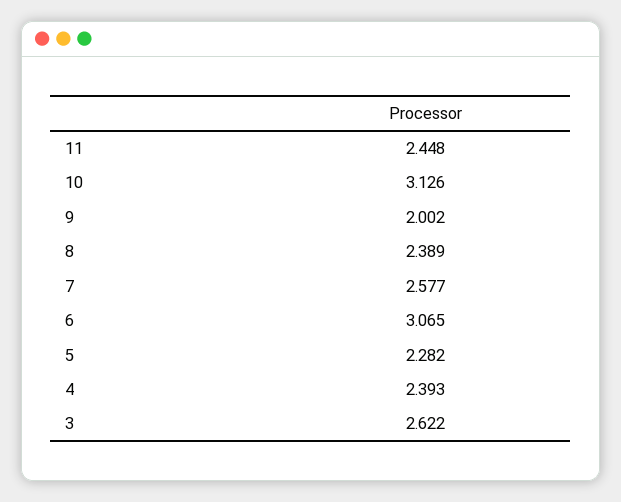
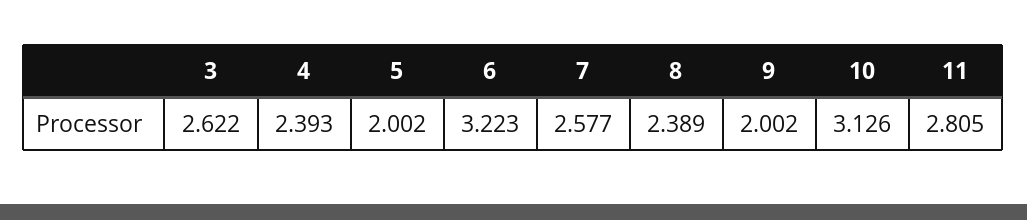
  {
-   "11": 2.448,
+   "11": 2.805,
    "10": 3.126,
    "9": 2.002,
    "8": 2.389,
    "7": 2.577,
-   "6": 3.065,
+   "6": 3.223,
-   "5": 2.282,
+   "5": 2.002,
    "4": 2.393,
    "3": 2.622
  }

